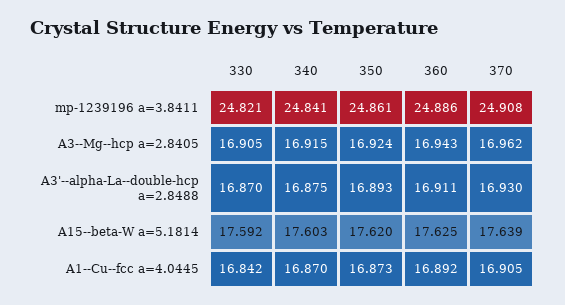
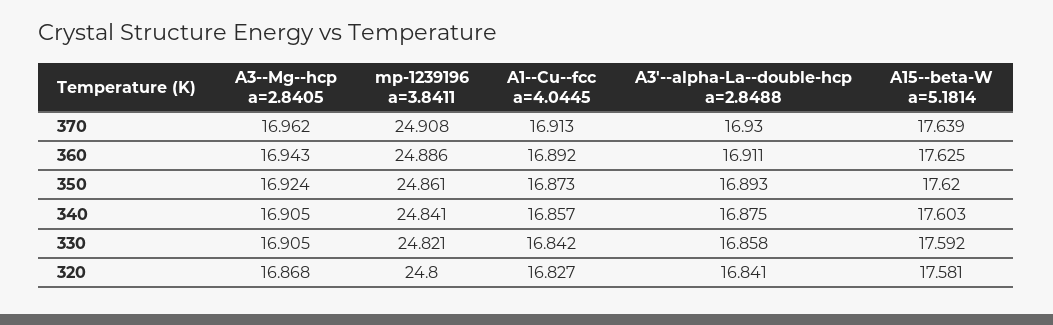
  {
    "330": {
      "mp-1239196 a=3.8411": 24.821,
      "A3--Mg--hcp a=2.8405": 16.905,
-     "A3'--alpha-La--double-hcp a=2.8488": 16.87,
+     "A3'--alpha-La--double-hcp a=2.8488": 16.858,
      "A15--beta-W a=5.1814": 17.592,
      "A1--Cu--fcc a=4.0445": 16.842
    },
    "340": {
      "mp-1239196 a=3.8411": 24.841,
-     "A3--Mg--hcp a=2.8405": 16.915,
+     "A3--Mg--hcp a=2.8405": 16.905,
      "A3'--alpha-La--double-hcp a=2.8488": 16.875,
      "A15--beta-W a=5.1814": 17.603,
-     "A1--Cu--fcc a=4.0445": 16.87
+     "A1--Cu--fcc a=4.0445": 16.857
    },
    "350": {
      "mp-1239196 a=3.8411": 24.861,
      "A3--Mg--hcp a=2.8405": 16.924,
      "A3'--alpha-La--double-hcp a=2.8488": 16.893,
      "A15--beta-W a=5.1814": 17.62,
      "A1--Cu--fcc a=4.0445": 16.873
    },
    "360": {
      "mp-1239196 a=3.8411": 24.886,
      "A3--Mg--hcp a=2.8405": 16.943,
      "A3'--alpha-La--double-hcp a=2.8488": 16.911,
      "A15--beta-W a=5.1814": 17.625,
      "A1--Cu--fcc a=4.0445": 16.892
    },
    "370": {
      "mp-1239196 a=3.8411": 24.908,
      "A3--Mg--hcp a=2.8405": 16.962,
      "A3'--alpha-La--double-hcp a=2.8488": 16.93,
      "A15--beta-W a=5.1814": 17.639,
-     "A1--Cu--fcc a=4.0445": 16.905
+     "A1--Cu--fcc a=4.0445": 16.913
-   }
+   },
+   "320": {
+     "A3--Mg--hcp a=2.8405": 16.868,
+     "mp-1239196 a=3.8411": 24.8,
+     "A1--Cu--fcc a=4.0445": 16.827,
+     "A3'--alpha-La--double-hcp a=2.8488": 16.841,
+     "A15--beta-W a=5.1814": 17.581
+   }
  }

